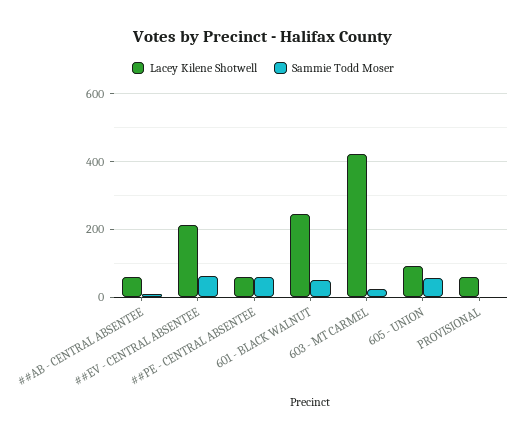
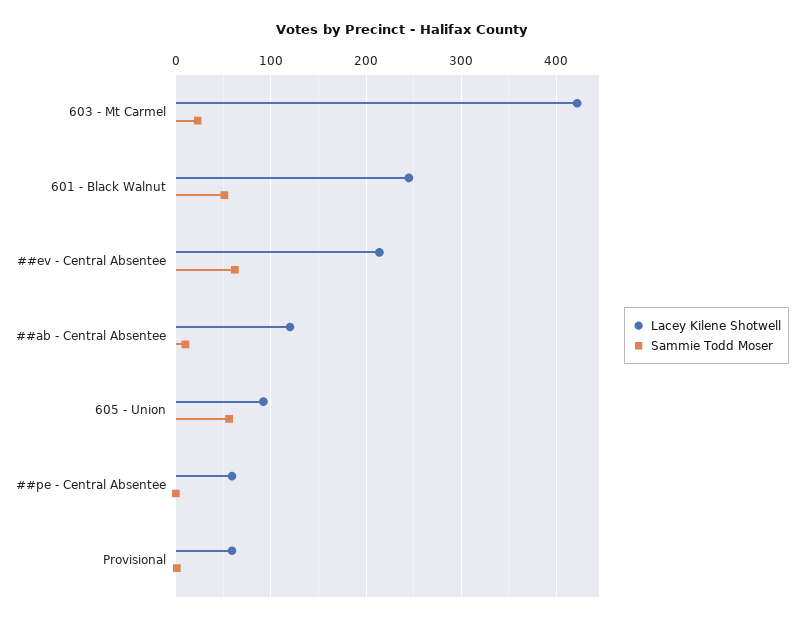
  {
    "Lacey Kilene Shotwell": {
-     "##AB - CENTRAL ABSENTEE": 60,
+     "##AB - CENTRAL ABSENTEE": 120,
      "##EV - CENTRAL ABSENTEE": 210,
      "##PE - CENTRAL ABSENTEE": 60,
      "601 - BLACK WALNUT": 250,
      "603 - MT CARMEL": 420,
      "605 - UNION": 90,
      "PROVISIONAL": 60
    },
    "Sammie Todd Moser": {
      "##AB - CENTRAL ABSENTEE": 10,
      "##EV - CENTRAL ABSENTEE": 60,
-     "##PE - CENTRAL ABSENTEE": 60,
+     "##PE - CENTRAL ABSENTEE": 0,
      "601 - BLACK WALNUT": 50,
      "603 - MT CARMEL": 20,
      "605 - UNION": 60,
      "PROVISIONAL": 0
    }
  }

